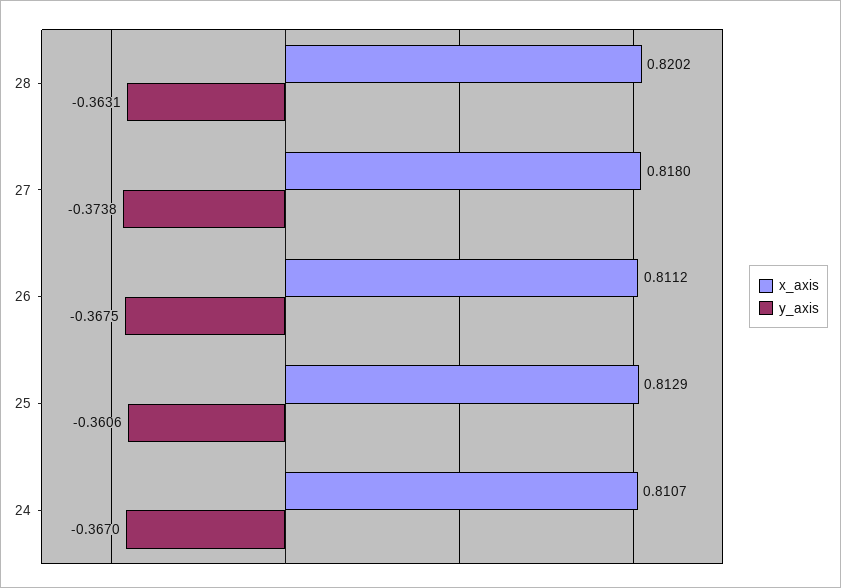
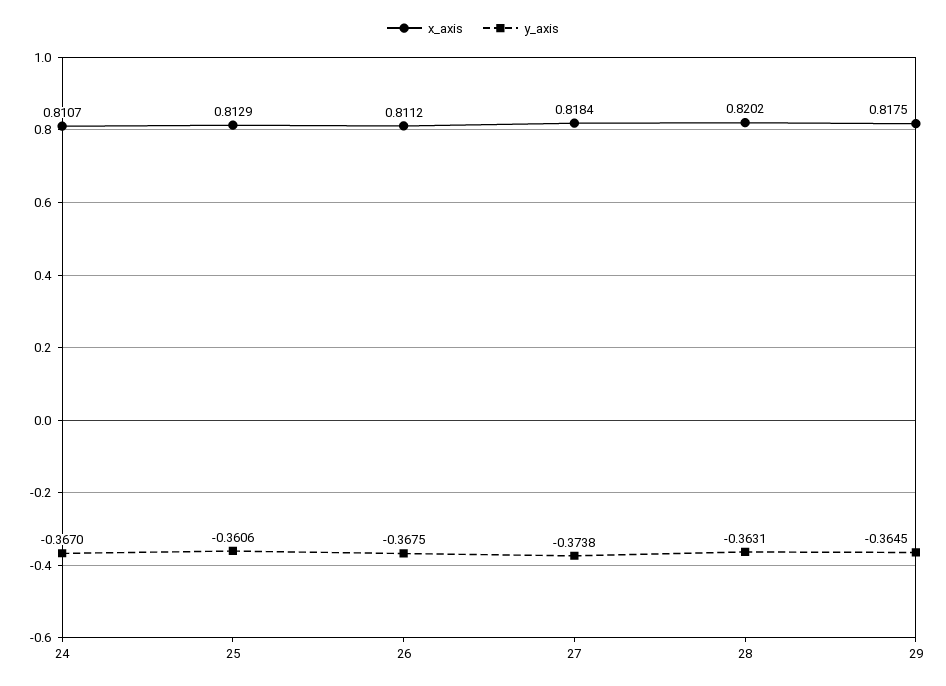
  {
    "x_axis": {
      "28": 0.8202,
-     "27": 0.818,
+     "27": 0.8184,
      "26": 0.8112,
      "25": 0.8129,
-     "24": 0.8107
+     "24": 0.8107,
+     "29": 0.8175
    },
    "y_axis": {
      "28": -0.3631,
      "27": -0.3738,
      "26": -0.3675,
      "25": -0.3606,
-     "24": -0.367
+     "24": -0.367,
+     "29": -0.3645
    }
  }

